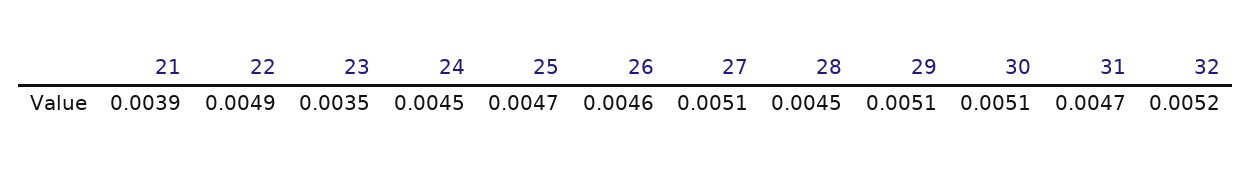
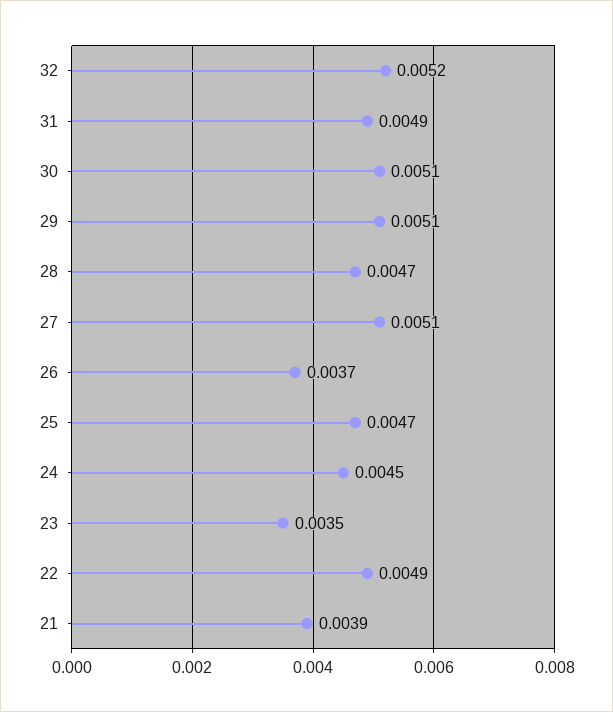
  {
    "21": 0.0039,
    "22": 0.0049,
    "23": 0.0035,
    "24": 0.0045,
    "25": 0.0047,
-   "26": 0.0046,
+   "26": 0.0037,
    "27": 0.0051,
-   "28": 0.0045,
+   "28": 0.0047,
    "29": 0.0051,
    "30": 0.0051,
-   "31": 0.0047,
+   "31": 0.0049,
    "32": 0.0052
  }

